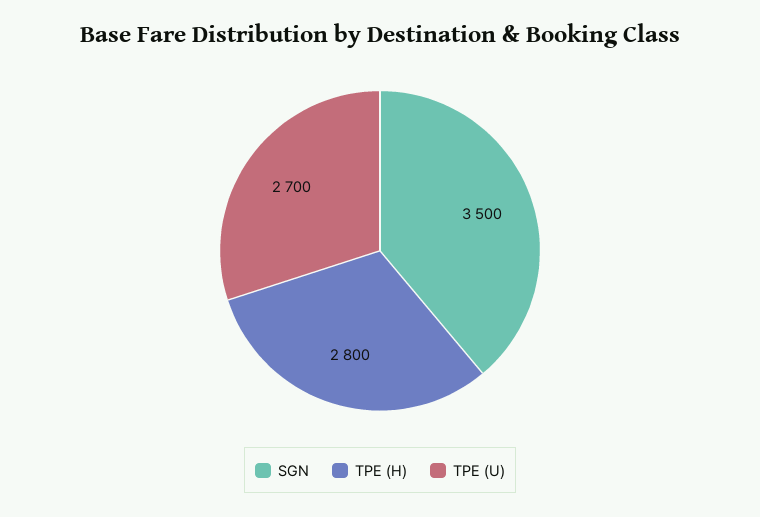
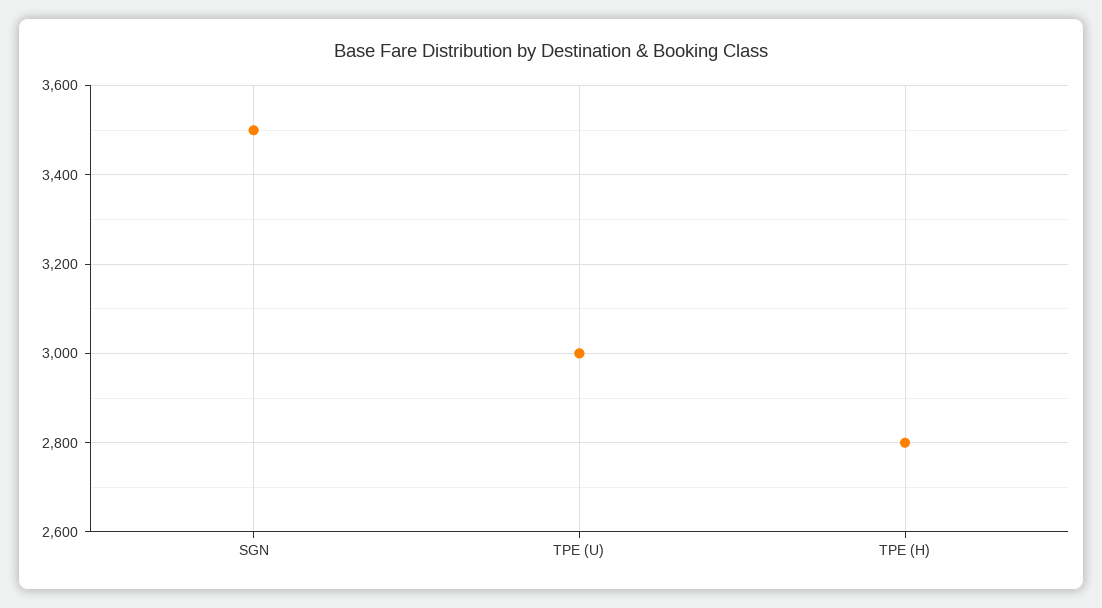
  {
    "SGN": 3500,
    "TPE (H)": 2800,
-   "TPE (U)": 2700
+   "TPE (U)": 3000
  }

